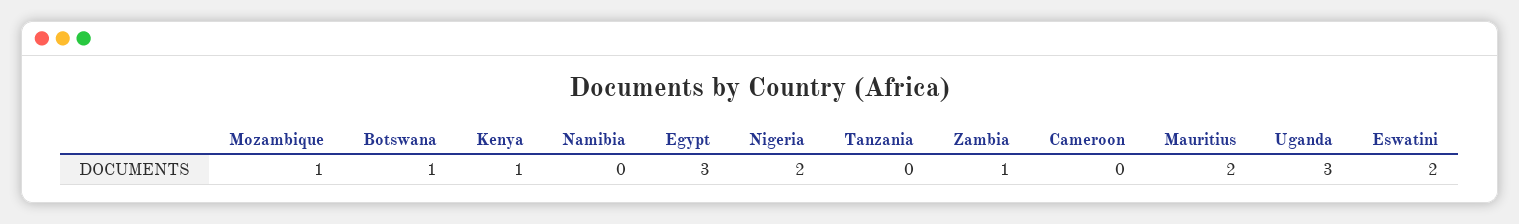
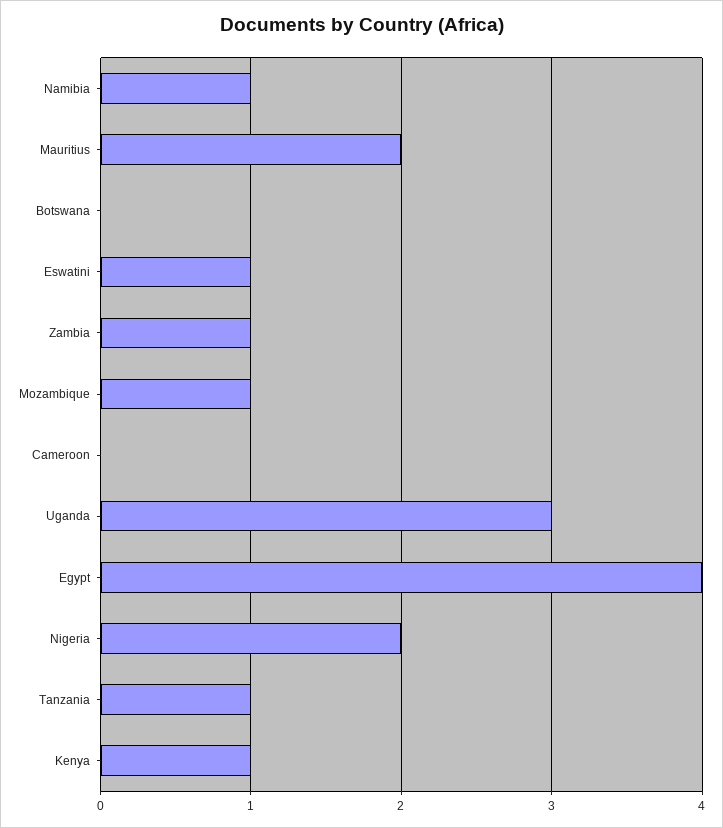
  {
    "Mozambique": 1,
-   "Botswana": 1,
+   "Botswana": 0,
    "Kenya": 1,
-   "Namibia": 0,
+   "Namibia": 1,
-   "Egypt": 3,
+   "Egypt": 4,
    "Nigeria": 2,
-   "Tanzania": 0,
+   "Tanzania": 1,
    "Zambia": 1,
    "Cameroon": 0,
    "Mauritius": 2,
    "Uganda": 3,
-   "Eswatini": 2
+   "Eswatini": 1
  }

